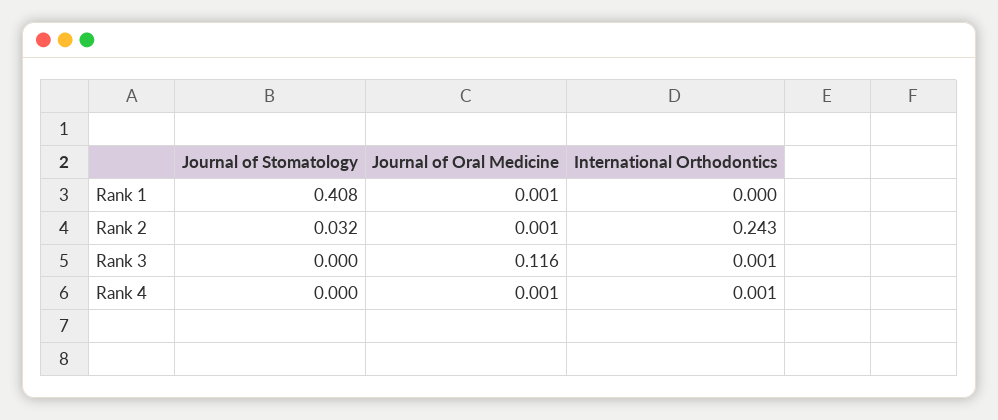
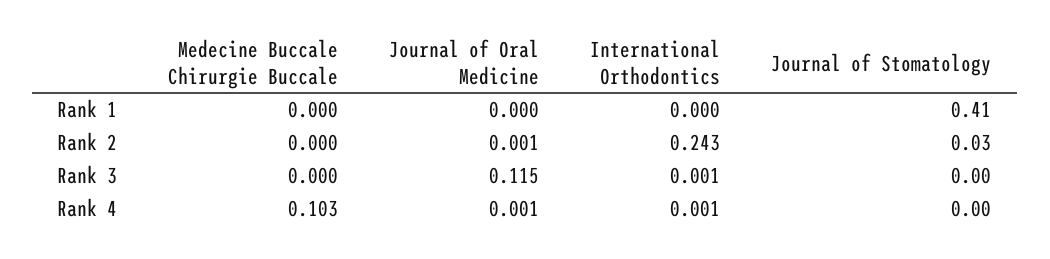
  {
    "Journal of Stomatology": {
      "Rank 1": 0.408,
      "Rank 2": 0.032,
      "Rank 3": 0,
      "Rank 4": 0
    },
    "Journal of Oral Medicine": {
-     "Rank 1": 0.001,
+     "Rank 1": 0,
      "Rank 2": 0.001,
-     "Rank 3": 0.116,
+     "Rank 3": 0.115,
      "Rank 4": 0.001
    },
    "International Orthodontics": {
      "Rank 1": 0,
      "Rank 2": 0.243,
      "Rank 3": 0.001,
      "Rank 4": 0.001
-   }
+   },
+   "Medecine Buccale Chirurgie Buccale": {
+     "Rank 1": 0,
+     "Rank 2": 0,
+     "Rank 3": 0,
+     "Rank 4": 0.103
+   }
  }

